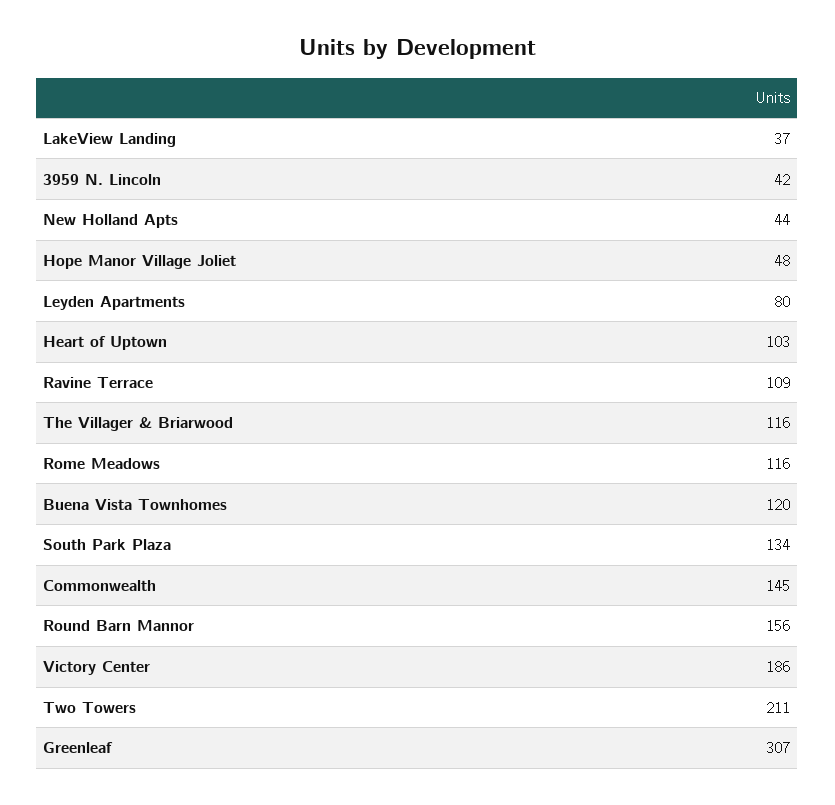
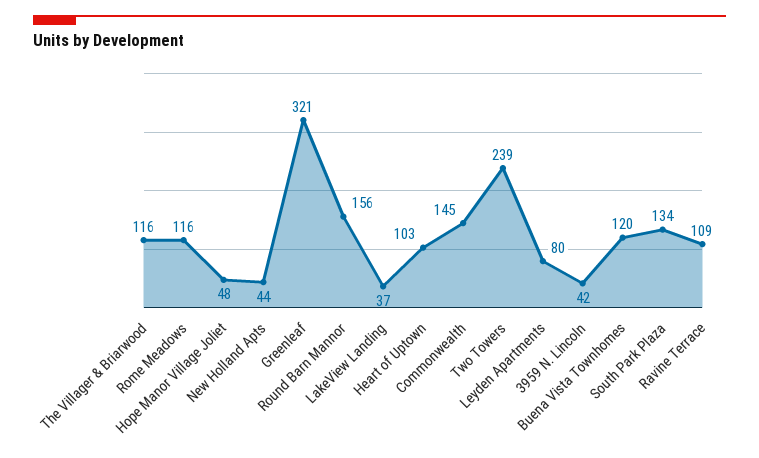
  {
    "LakeView Landing": 37,
    "3959 N. Lincoln": 42,
    "New Holland Apts": 44,
    "Hope Manor Village Joliet": 48,
    "Leyden Apartments": 80,
    "Heart of Uptown": 103,
    "Ravine Terrace": 109,
    "The Villager & Briarwood": 116,
    "Rome Meadows": 116,
    "Buena Vista Townhomes": 120,
    "South Park Plaza": 134,
    "Commonwealth": 145,
    "Round Barn Mannor": 156,
-   "Victory Center": 186,
-   "Two Towers": 211,
+   "Two Towers": 239,
-   "Greenleaf": 307
+   "Greenleaf": 321
  }

